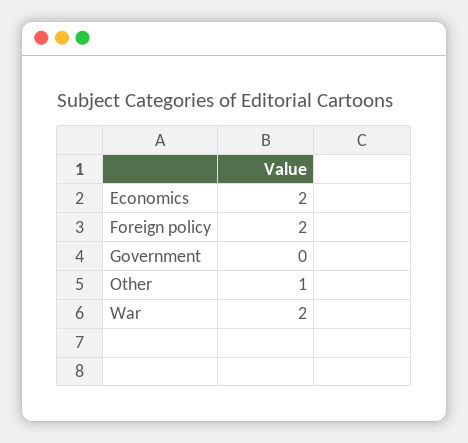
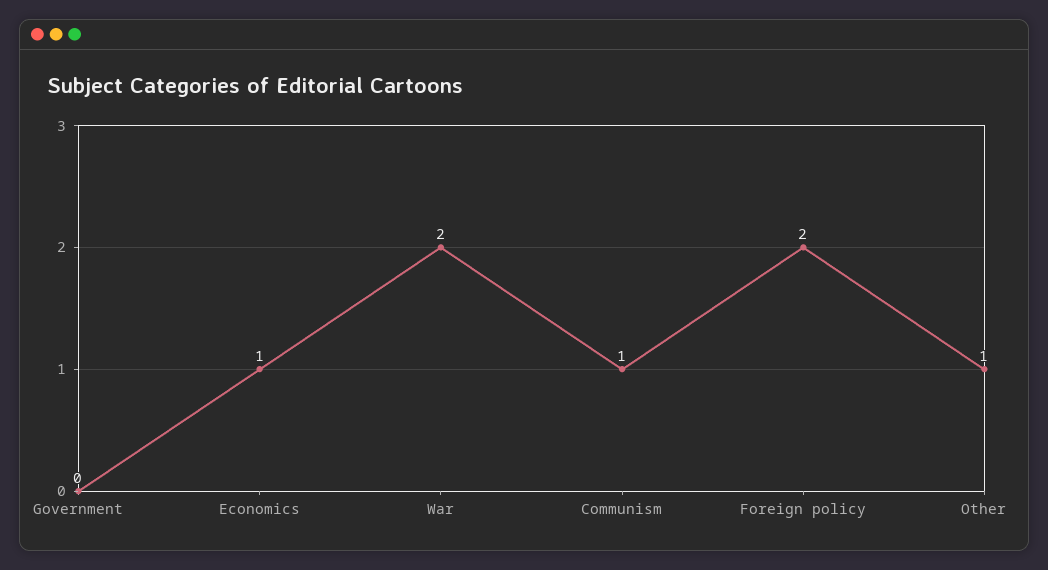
  {
-   "Economics": 2,
+   "Economics": 1,
    "Foreign policy": 2,
    "Government": 0,
    "Other": 1,
-   "War": 2
+   "War": 2,
+   "Communism": 1
  }

